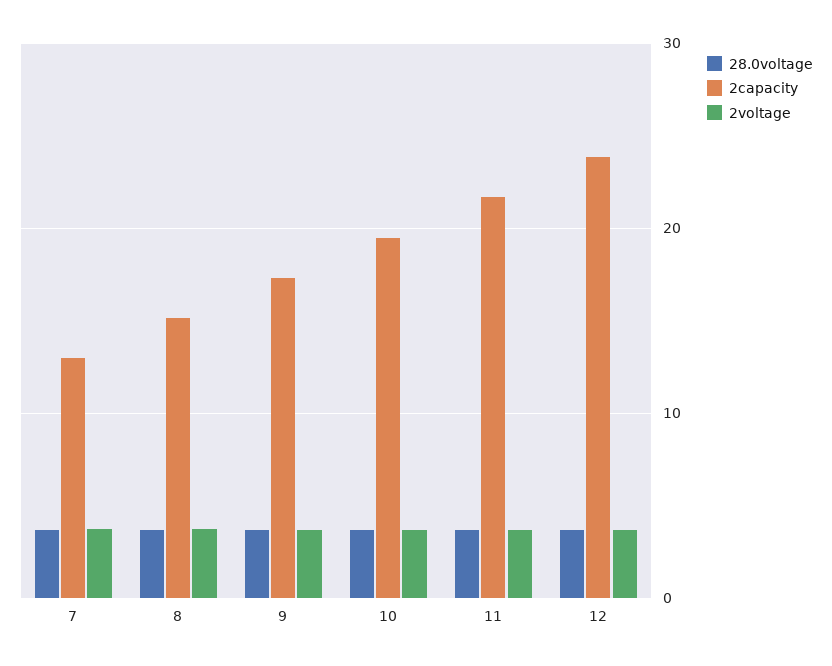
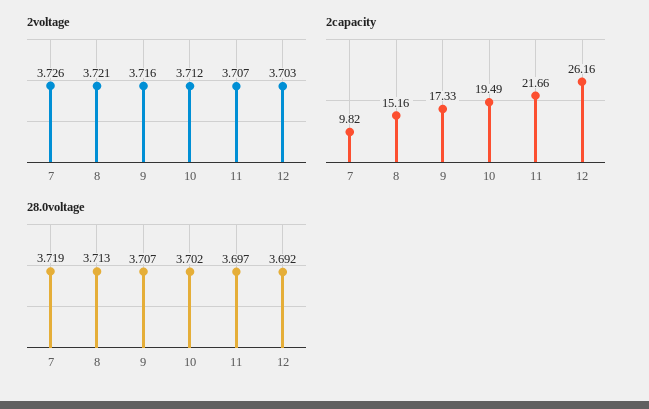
  {
    "28.0voltage": {
      "7": 3.719,
      "8": 3.713,
      "9": 3.707,
      "10": 3.702,
      "11": 3.697,
      "12": 3.692
    },
    "2capacity": {
-     "7": 13,
+     "7": 9.82,
      "8": 15.16,
      "9": 17.33,
      "10": 19.49,
      "11": 21.66,
-     "12": 24
+     "12": 26.16
    },
    "2voltage": {
      "7": 3.726,
      "8": 3.721,
      "9": 3.716,
      "10": 3.712,
      "11": 3.707,
      "12": 3.703
    }
  }

